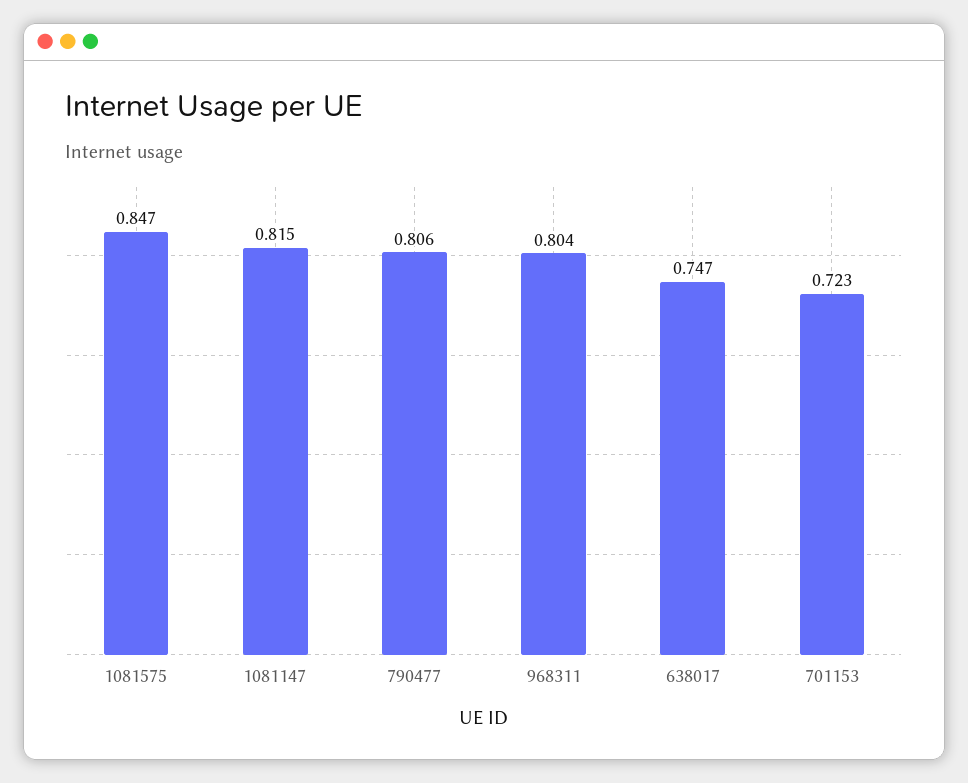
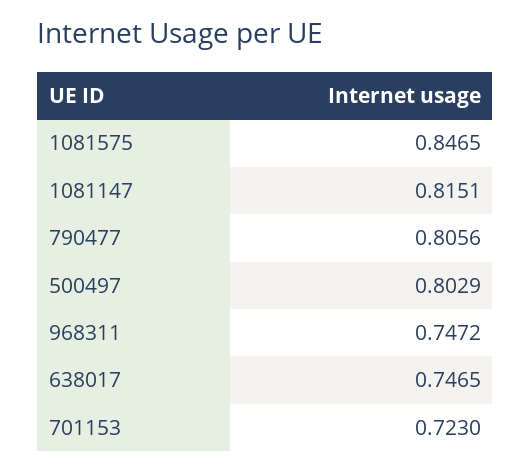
  {
    "1081575": 0.8465,
    "1081147": 0.8151,
    "790477": 0.8056,
-   "968311": 0.804,
+   "968311": 0.7472,
    "638017": 0.7465,
-   "701153": 0.723
+   "701153": 0.723,
+   "500497": 0.8029
  }

